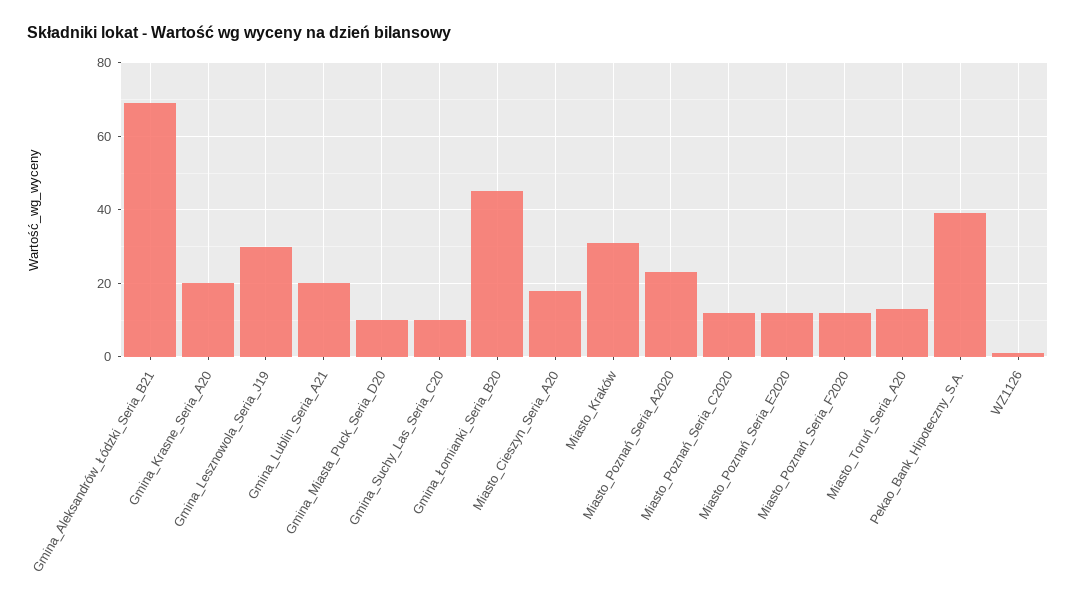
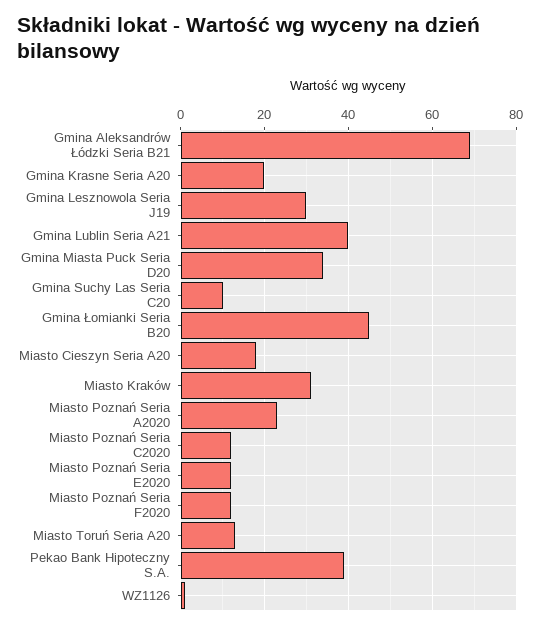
  {
    "Gmina_Aleksandrów_Łódzki_Seria_B21": 70,
    "Gmina_Krasne_Seria_A20": 20,
    "Gmina_Lesznowola_Seria_J19": 30,
-   "Gmina_Lublin_Seria_A21": 20,
+   "Gmina_Lublin_Seria_A21": 40,
-   "Gmina_Miasta_Puck_Seria_D20": 10,
+   "Gmina_Miasta_Puck_Seria_D20": 35,
    "Gmina_Suchy_Las_Seria_C20": 10,
    "Gmina_Łomianki_Seria_B20": 45,
    "Miasto_Cieszyn_Seria_A20": 20,
    "Miasto_Kraków": 30,
    "Miasto_Poznań_Seria_A2020": 25,
    "Miasto_Poznań_Seria_C2020": 10,
    "Miasto_Poznań_Seria_E2020": 10,
    "Miasto_Poznań_Seria_F2020": 10,
    "Miasto_Toruń_Seria_A20": 15,
    "Pekao_Bank_Hipoteczny_S.A.": 40,
    "WZ1126": 0
  }

